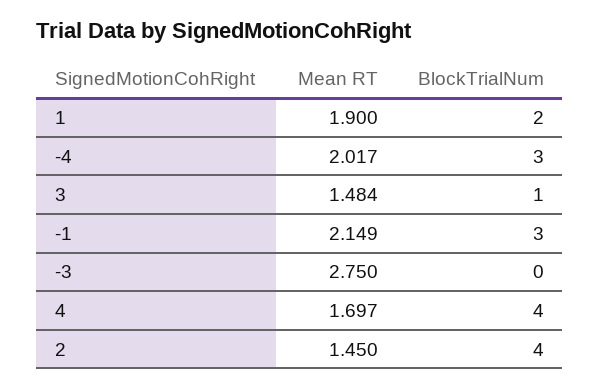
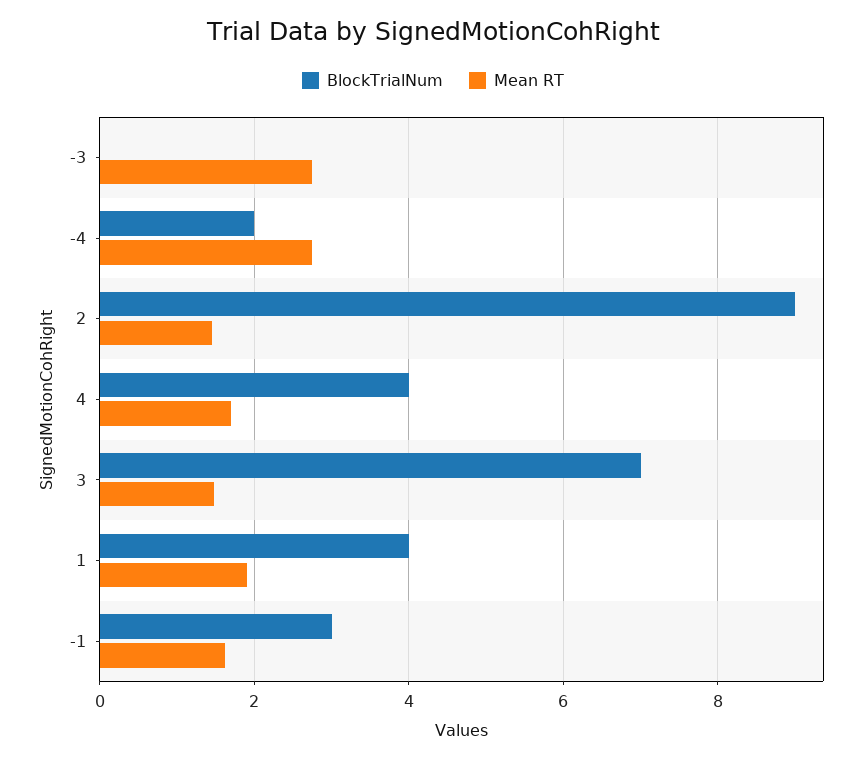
  {
    "Mean RT": {
      "1": 1.9,
-     "-4": 2.017,
+     "-4": 2.8,
      "3": 1.484,
-     "-1": 2.149,
+     "-1": 1.6,
      "-3": 2.75,
      "4": 1.697,
      "2": 1.45
    },
    "BlockTrialNum": {
-     "1": 2,
+     "1": 4,
-     "-4": 3,
+     "-4": 2,
-     "3": 1,
+     "3": 7,
      "-1": 3,
      "-3": 0,
      "4": 4,
-     "2": 4
+     "2": 9
    }
  }

